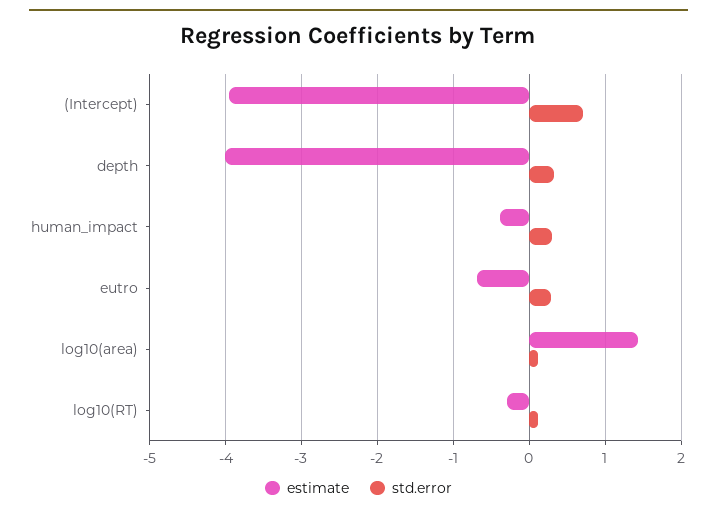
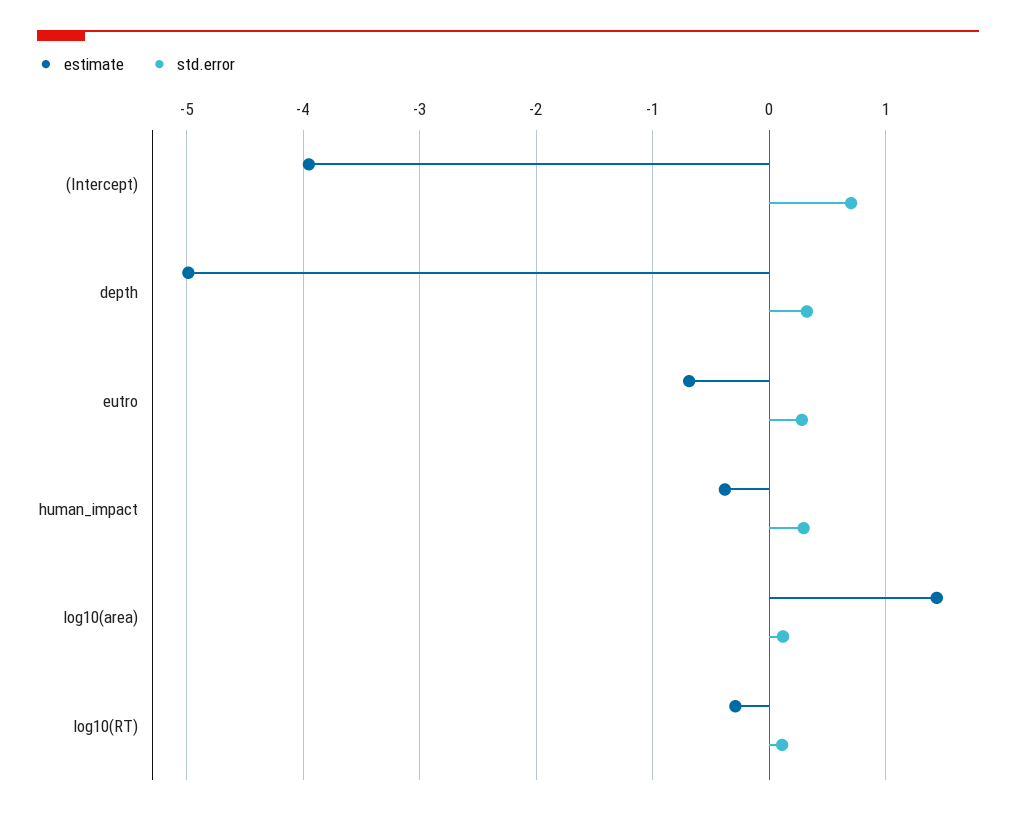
  {
    "estimate": {
      "(Intercept)": -4,
-     "depth": -4,
+     "depth": -5,
      "human_impact": -0.4,
      "eutro": -0.7,
      "log10(area)": 1.4,
      "log10(RT)": -0.3
    },
    "std.error": {
      "(Intercept)": 0.7,
      "depth": 0.3,
      "human_impact": 0.3,
      "eutro": 0.3,
      "log10(area)": 0.1,
      "log10(RT)": 0.1
    }
  }

